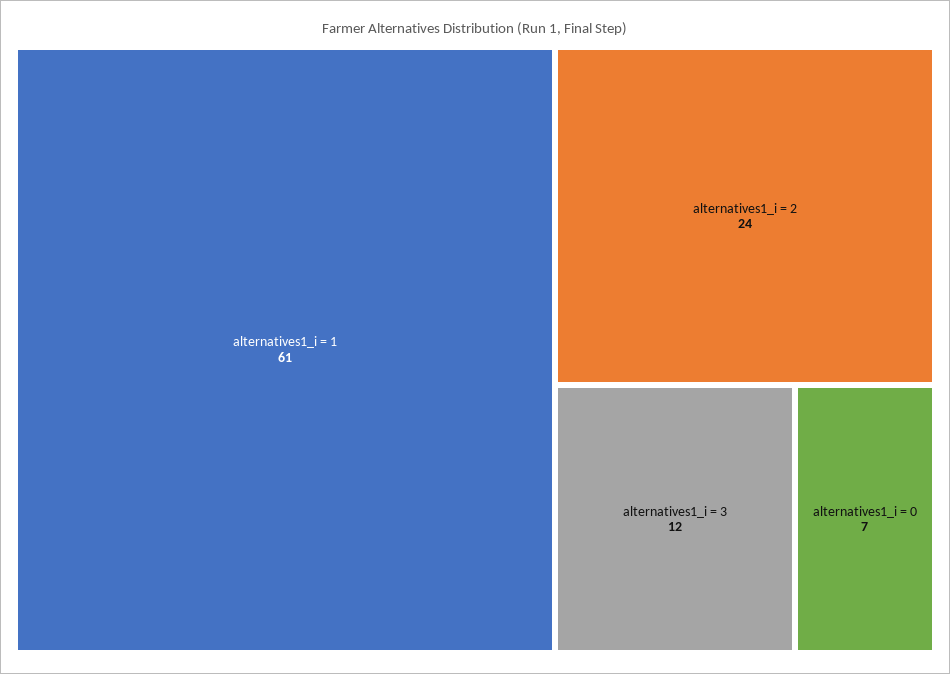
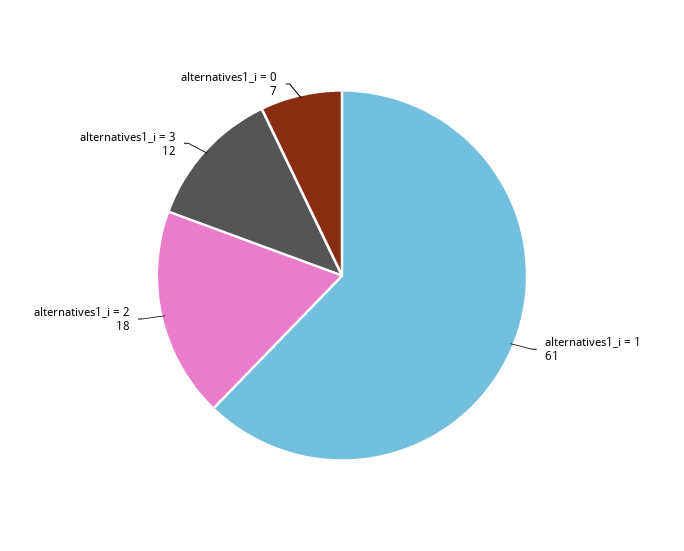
  {
    "alternatives1_i = 1": 61,
-   "alternatives1_i = 2": 24,
+   "alternatives1_i = 2": 18,
    "alternatives1_i = 3": 12,
    "alternatives1_i = 0": 7
  }

